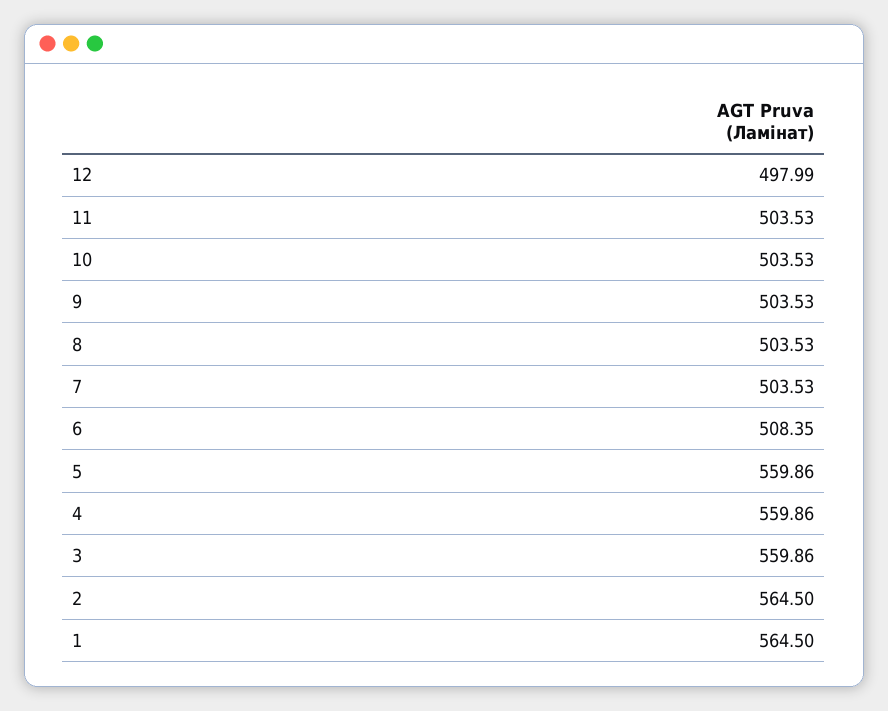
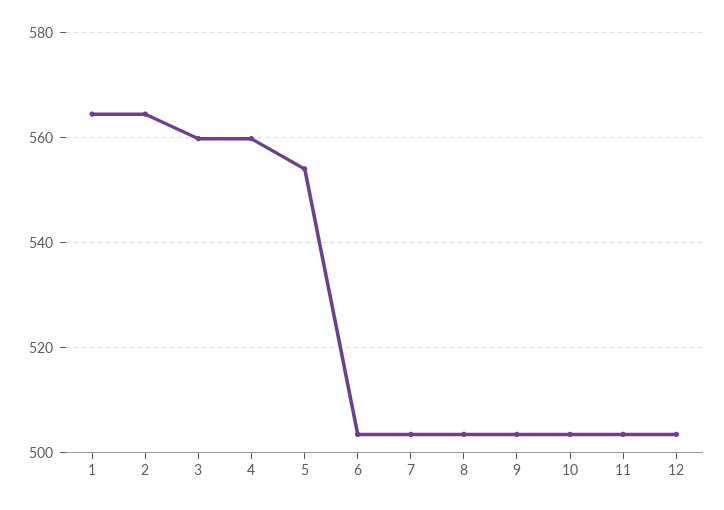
  {
-   "12": 497.99,
+   "12": 504,
    "11": 503.53,
    "10": 503.53,
    "9": 503.53,
    "8": 503.53,
    "7": 503.53,
-   "6": 508.35,
+   "6": 504,
-   "5": 559.86,
+   "5": 554,
    "4": 559.86,
    "3": 559.86,
    "2": 564.5,
    "1": 564.5
  }

